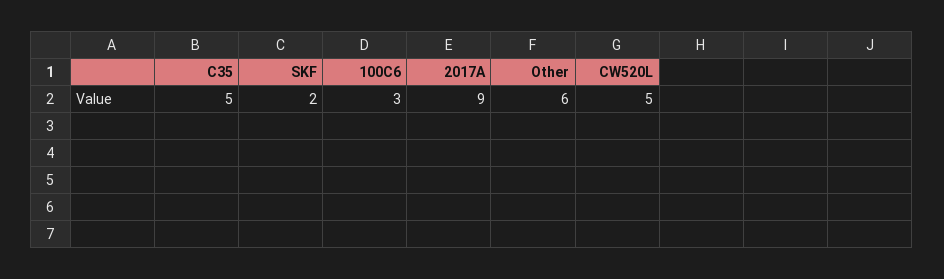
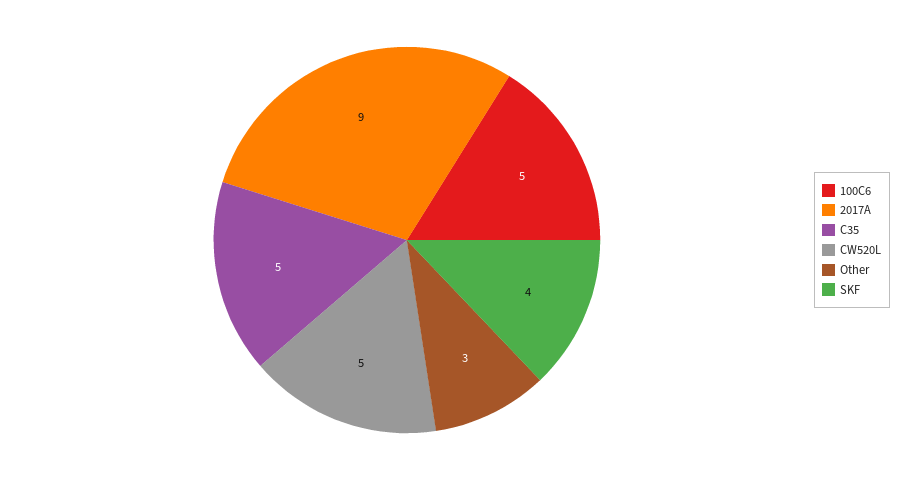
  {
    "C35": 5,
-   "SKF": 2,
+   "SKF": 4,
-   "100C6": 3,
+   "100C6": 5,
    "2017A": 9,
-   "Other": 6,
+   "Other": 3,
    "CW520L": 5
  }

